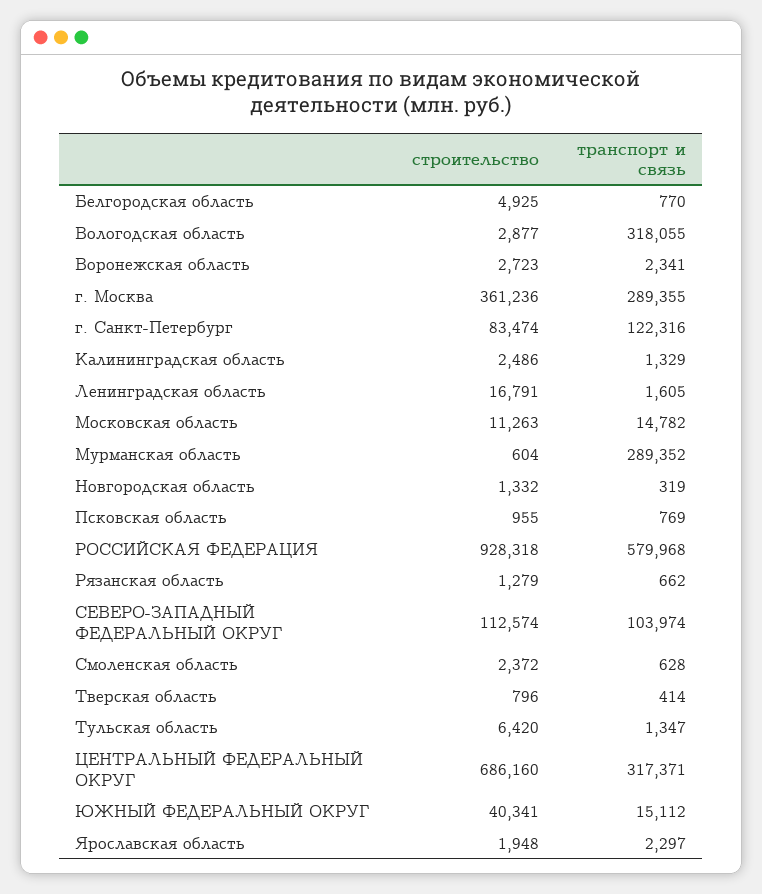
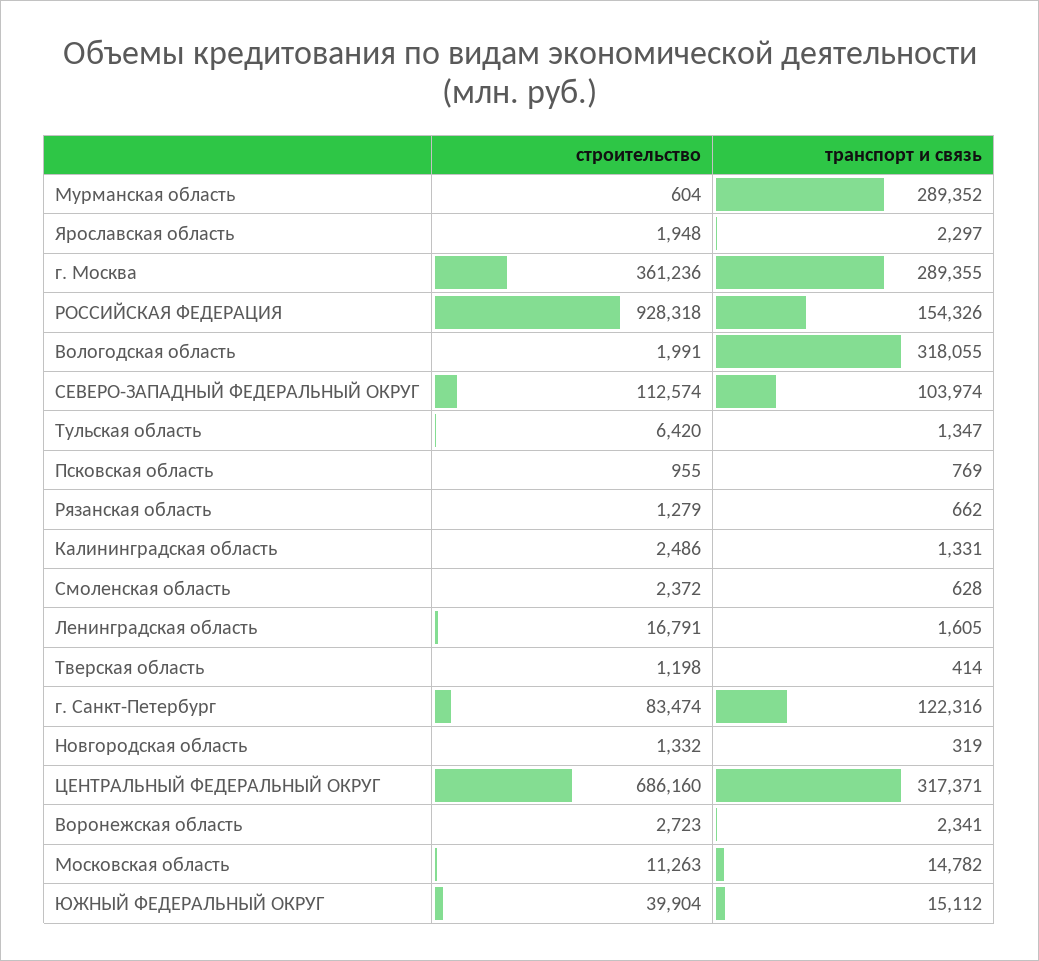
  {
    "строительство": {
-     "Белгородская область": 4925,
-     "Вологодская область": 2877,
+     "Вологодская область": 1991,
      "Воронежская область": 2723,
      "г. Москва": 361236,
      "г. Санкт-Петербург": 83474,
      "Калининградская область": 2486,
      "Ленинградская область": 16791,
      "Московская область": 11263,
      "Мурманская область": 604,
      "Новгородская область": 1332,
      "Псковская область": 955,
      "РОССИЙСКАЯ ФЕДЕРАЦИЯ": 928318,
      "Рязанская область": 1279,
      "СЕВЕРО-ЗАПАДНЫЙ ФЕДЕРАЛЬНЫЙ ОКРУГ": 112574,
      "Смоленская область": 2372,
-     "Тверская область": 796,
+     "Тверская область": 1198,
      "Тульская область": 6420,
      "ЦЕНТРАЛЬНЫЙ ФЕДЕРАЛЬНЫЙ ОКРУГ": 686160,
-     "ЮЖНЫЙ ФЕДЕРАЛЬНЫЙ ОКРУГ": 40341,
+     "ЮЖНЫЙ ФЕДЕРАЛЬНЫЙ ОКРУГ": 39904,
      "Ярославская область": 1948
    },
    "транспорт и связь": {
-     "Белгородская область": 770,
      "Вологодская область": 318055,
      "Воронежская область": 2341,
      "г. Москва": 289355,
      "г. Санкт-Петербург": 122316,
-     "Калининградская область": 1329,
+     "Калининградская область": 1331,
      "Ленинградская область": 1605,
      "Московская область": 14782,
      "Мурманская область": 289352,
      "Новгородская область": 319,
      "Псковская область": 769,
-     "РОССИЙСКАЯ ФЕДЕРАЦИЯ": 579968,
+     "РОССИЙСКАЯ ФЕДЕРАЦИЯ": 154326,
      "Рязанская область": 662,
      "СЕВЕРО-ЗАПАДНЫЙ ФЕДЕРАЛЬНЫЙ ОКРУГ": 103974,
      "Смоленская область": 628,
      "Тверская область": 414,
      "Тульская область": 1347,
      "ЦЕНТРАЛЬНЫЙ ФЕДЕРАЛЬНЫЙ ОКРУГ": 317371,
      "ЮЖНЫЙ ФЕДЕРАЛЬНЫЙ ОКРУГ": 15112,
      "Ярославская область": 2297
    }
  }

